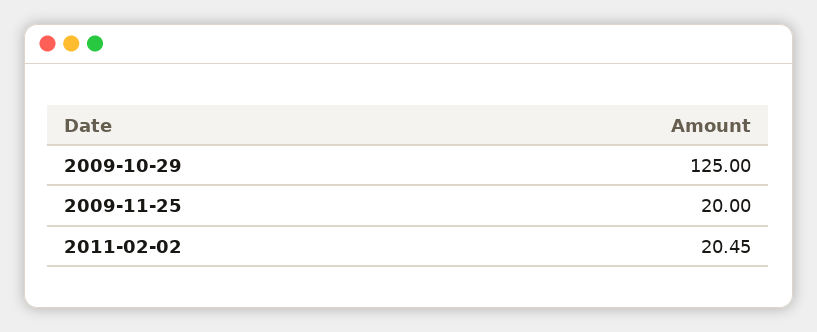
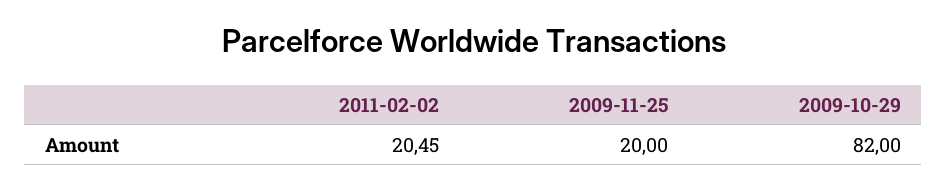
  {
-   "2009-10-29": 125,
+   "2009-10-29": 82,
    "2009-11-25": 20,
    "2011-02-02": 20.45
  }

